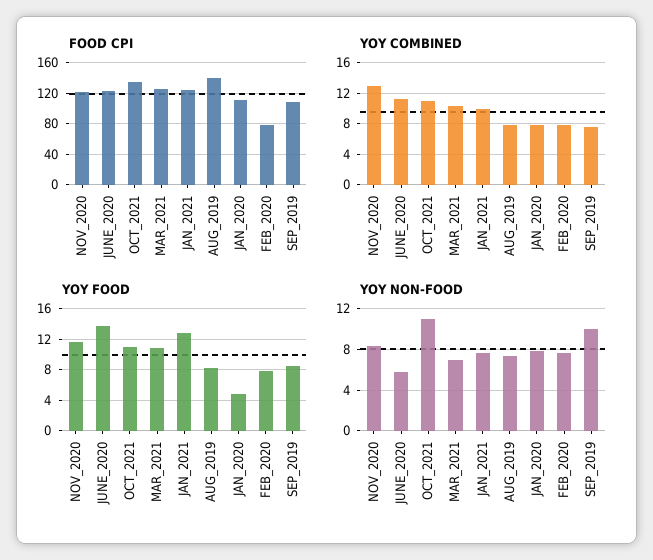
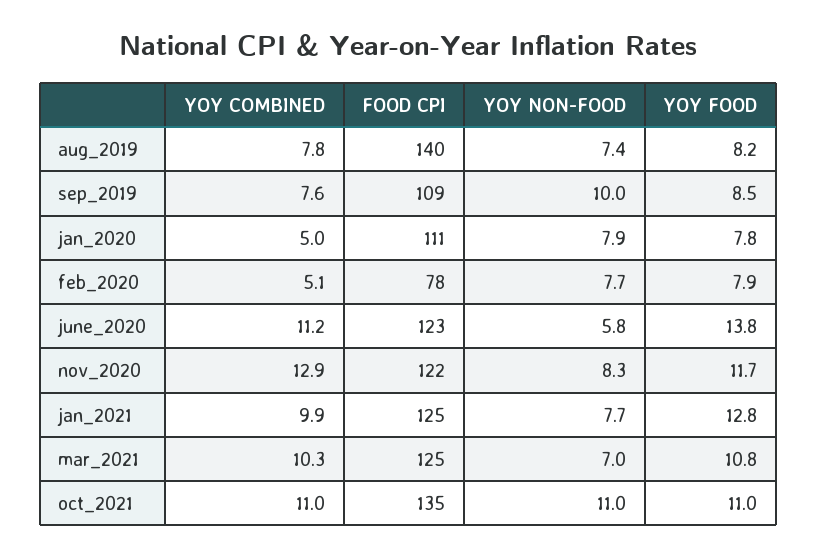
  {
    "FOOD CPI": {
      "NOV_2020": 122,
      "JUNE_2020": 123,
      "OCT_2021": 135,
      "MAR_2021": 125,
      "JAN_2021": 125,
      "AUG_2019": 140,
      "JAN_2020": 111,
      "FEB_2020": 78,
      "SEP_2019": 109
    },
    "YOY COMBINED": {
      "NOV_2020": 12.9,
      "JUNE_2020": 11.2,
      "OCT_2021": 11,
      "MAR_2021": 10.3,
      "JAN_2021": 9.9,
      "AUG_2019": 7.8,
-     "JAN_2020": 8,
+     "JAN_2020": 5,
-     "FEB_2020": 8,
+     "FEB_2020": 5.1,
      "SEP_2019": 7.6
    },
    "YOY FOOD": {
      "NOV_2020": 11.7,
      "JUNE_2020": 13.8,
      "OCT_2021": 11,
      "MAR_2021": 10.8,
      "JAN_2021": 12.8,
      "AUG_2019": 8.2,
-     "JAN_2020": 5,
+     "JAN_2020": 7.8,
      "FEB_2020": 7.9,
      "SEP_2019": 8.5
    },
    "YOY NON-FOOD": {
      "NOV_2020": 8.3,
      "JUNE_2020": 5.8,
      "OCT_2021": 11,
      "MAR_2021": 7,
      "JAN_2021": 7.7,
      "AUG_2019": 7.4,
      "JAN_2020": 7.9,
      "FEB_2020": 7.7,
      "SEP_2019": 10
    }
  }

